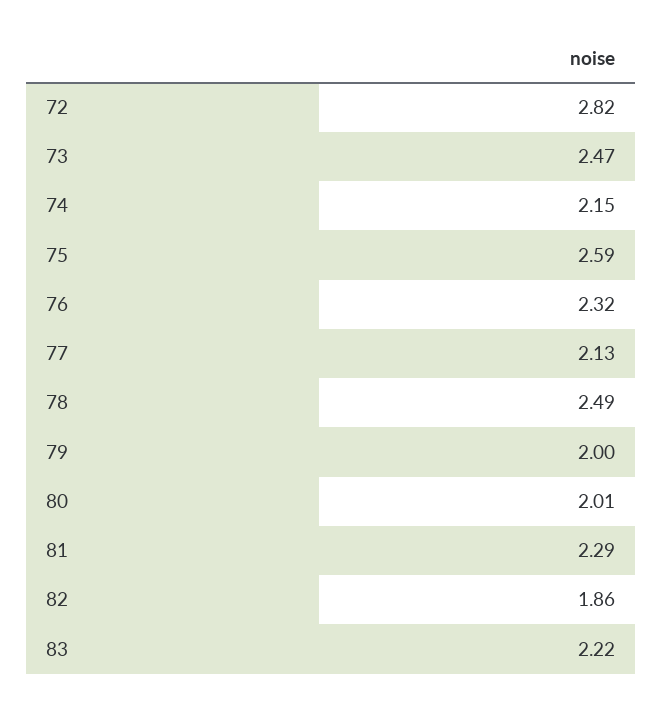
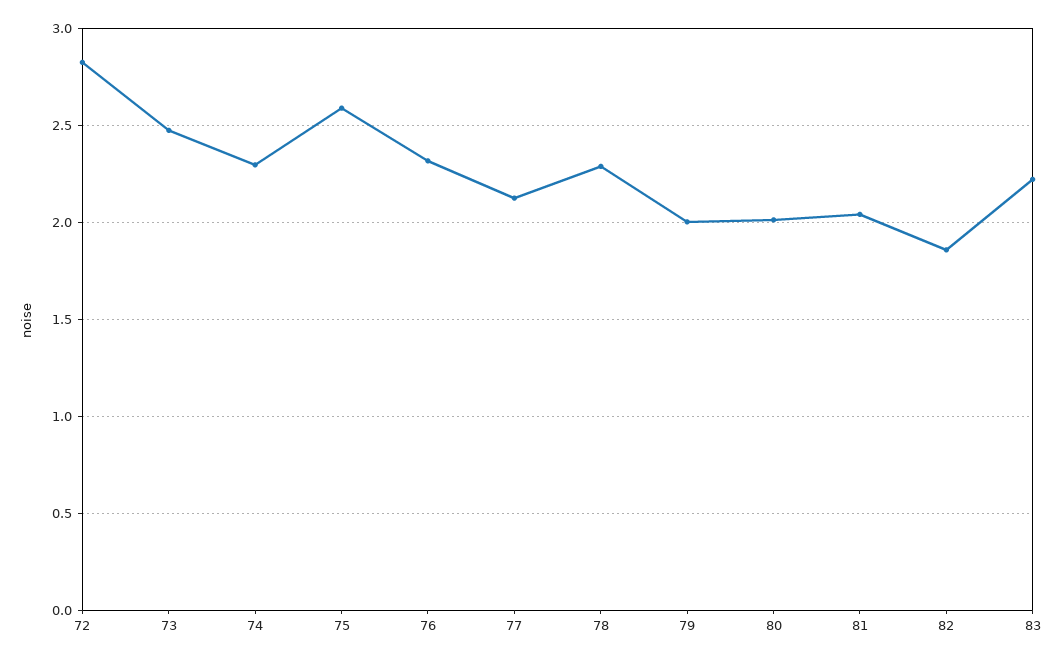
  {
    "72": 2.82,
    "73": 2.47,
-   "74": 2.15,
+   "74": 2.3,
    "75": 2.59,
    "76": 2.32,
    "77": 2.13,
-   "78": 2.49,
+   "78": 2.3,
    "79": 2,
    "80": 2.01,
-   "81": 2.29,
+   "81": 2.05,
    "82": 1.86,
    "83": 2.22
  }

